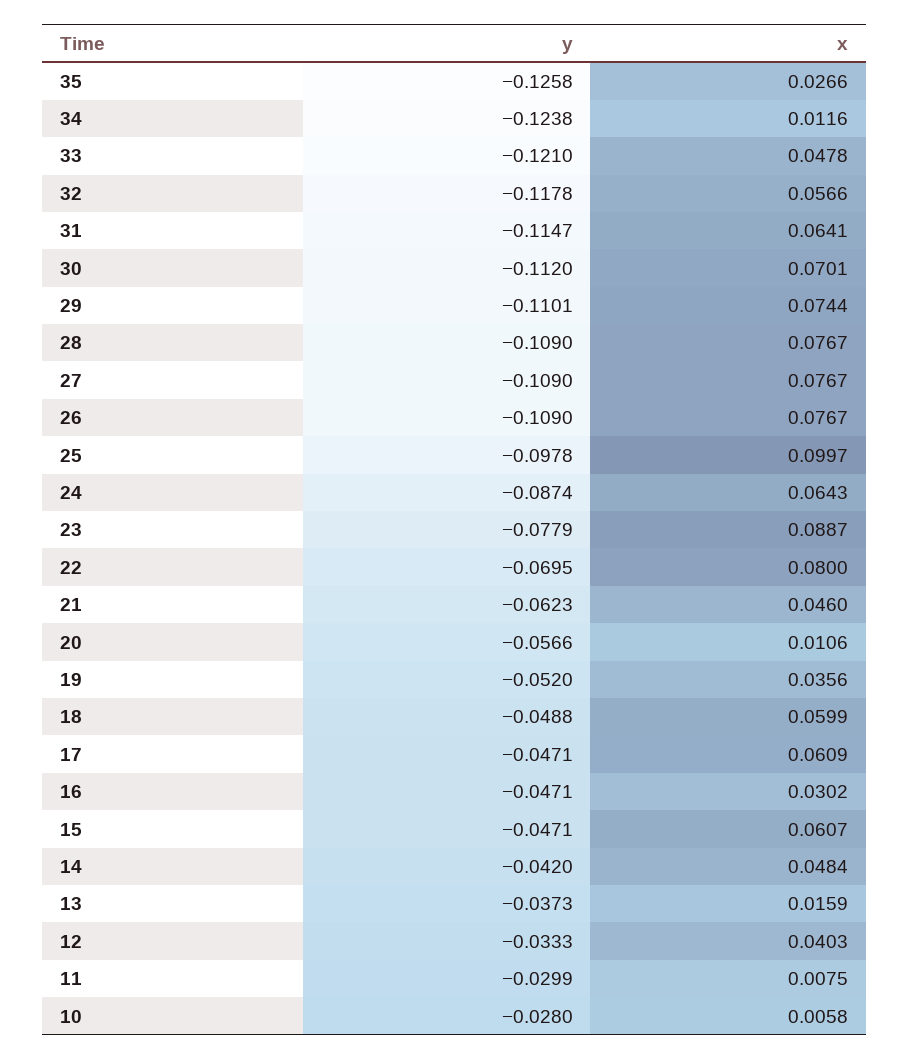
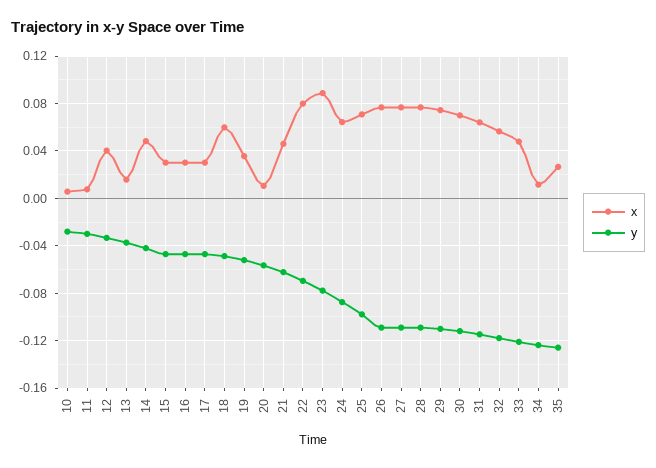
  {
    "y": {
      "35": -0.1258,
      "34": -0.1238,
      "33": -0.121,
      "32": -0.1178,
      "31": -0.1147,
      "30": -0.112,
      "29": -0.1101,
      "28": -0.109,
      "27": -0.109,
      "26": -0.109,
      "25": -0.0978,
      "24": -0.0874,
      "23": -0.0779,
      "22": -0.0695,
      "21": -0.0623,
      "20": -0.0566,
      "19": -0.052,
      "18": -0.0488,
      "17": -0.0471,
      "16": -0.0471,
      "15": -0.0471,
      "14": -0.042,
      "13": -0.0373,
      "12": -0.0333,
      "11": -0.0299,
      "10": -0.028
    },
    "x": {
      "35": 0.0266,
      "34": 0.0116,
      "33": 0.0478,
      "32": 0.0566,
      "31": 0.0641,
      "30": 0.0701,
      "29": 0.0744,
      "28": 0.0767,
      "27": 0.0767,
      "26": 0.0767,
-     "25": 0.0997,
+     "25": 0.07,
      "24": 0.0643,
      "23": 0.0887,
      "22": 0.08,
      "21": 0.046,
      "20": 0.0106,
      "19": 0.0356,
      "18": 0.0599,
-     "17": 0.0609,
+     "17": 0.03,
      "16": 0.0302,
-     "15": 0.0607,
+     "15": 0.03,
      "14": 0.0484,
      "13": 0.0159,
      "12": 0.0403,
      "11": 0.0075,
      "10": 0.0058
    }
  }

